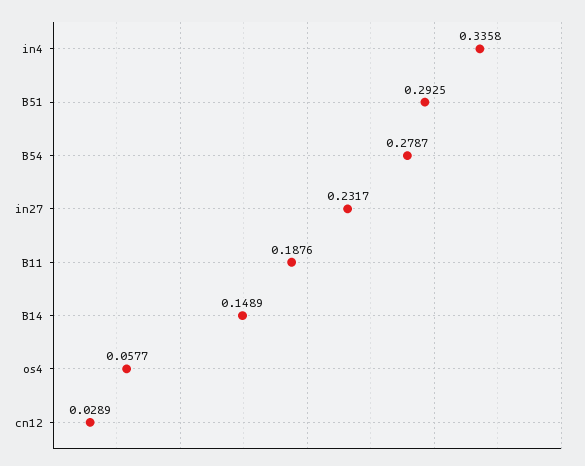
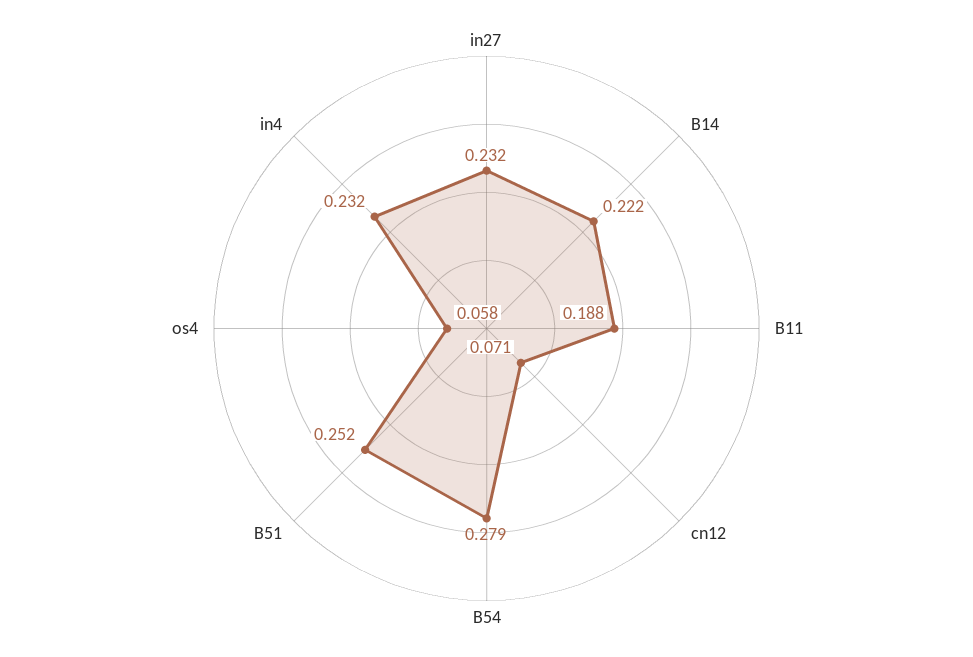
  {
-   "in4": 0.3358,
+   "in4": 0.232,
-   "B51": 0.2925,
+   "B51": 0.252,
    "B54": 0.2787,
    "in27": 0.2317,
    "B11": 0.1876,
-   "B14": 0.1489,
+   "B14": 0.222,
    "os4": 0.0577,
-   "cn12": 0.0289
+   "cn12": 0.071
  }

